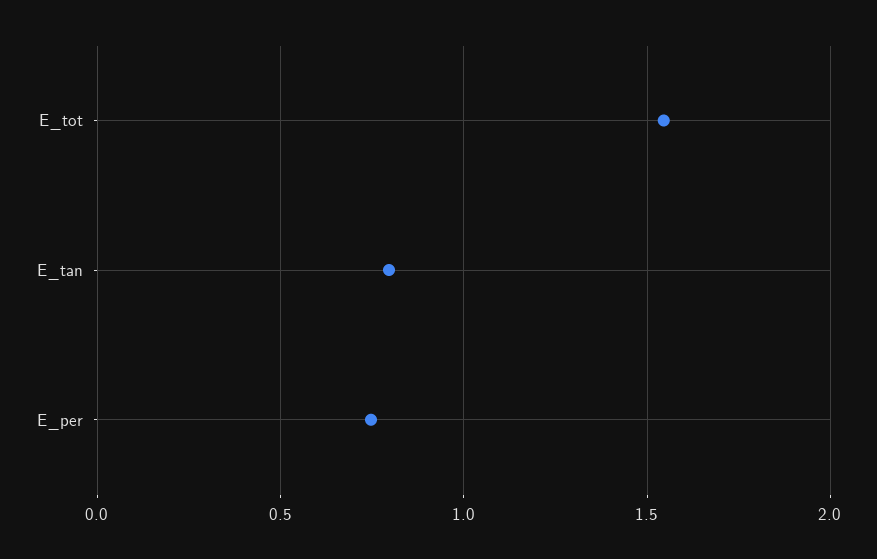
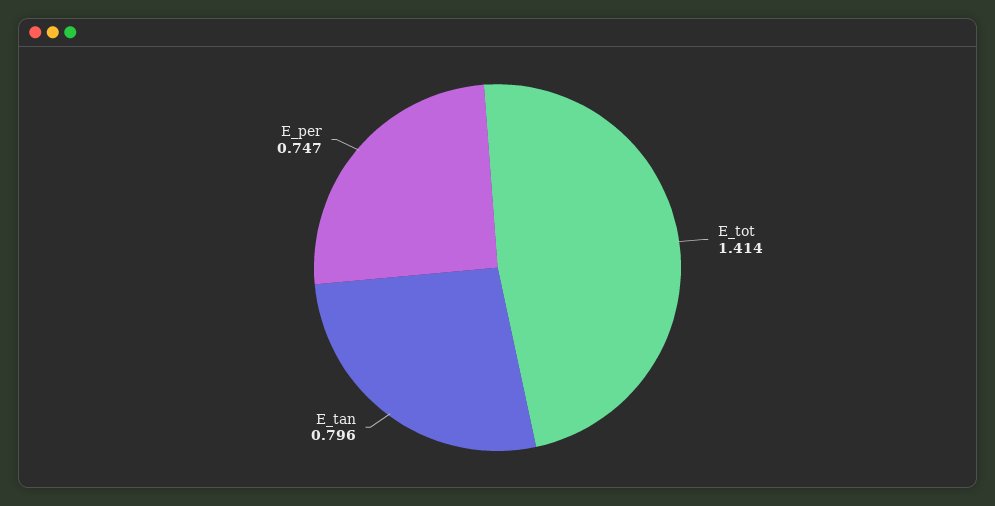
  {
-   "E_tot": 1.55,
+   "E_tot": 1.414,
    "E_tan": 0.796,
    "E_per": 0.747
  }

